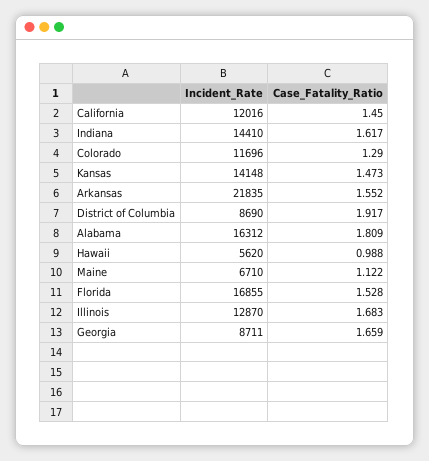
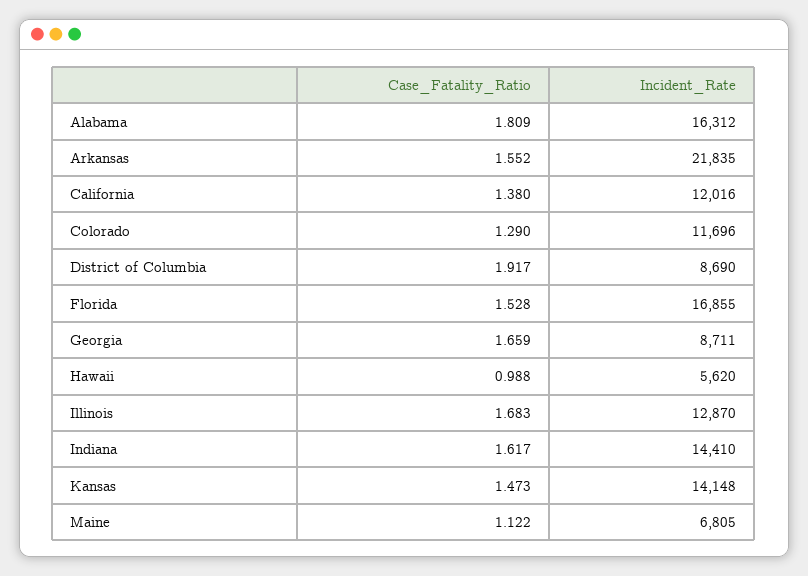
  {
    "Incident_Rate": {
      "California": 12016,
      "Indiana": 14410,
      "Colorado": 11696,
      "Kansas": 14148,
      "Arkansas": 21835,
      "District of Columbia": 8690,
      "Alabama": 16312,
      "Hawaii": 5620,
-     "Maine": 6710,
+     "Maine": 6805,
      "Florida": 16855,
      "Illinois": 12870,
      "Georgia": 8711
    },
    "Case_Fatality_Ratio": {
-     "California": 1.45,
+     "California": 1.38,
      "Indiana": 1.617,
      "Colorado": 1.29,
      "Kansas": 1.473,
      "Arkansas": 1.552,
      "District of Columbia": 1.917,
      "Alabama": 1.809,
      "Hawaii": 0.988,
      "Maine": 1.122,
      "Florida": 1.528,
      "Illinois": 1.683,
      "Georgia": 1.659
    }
  }

